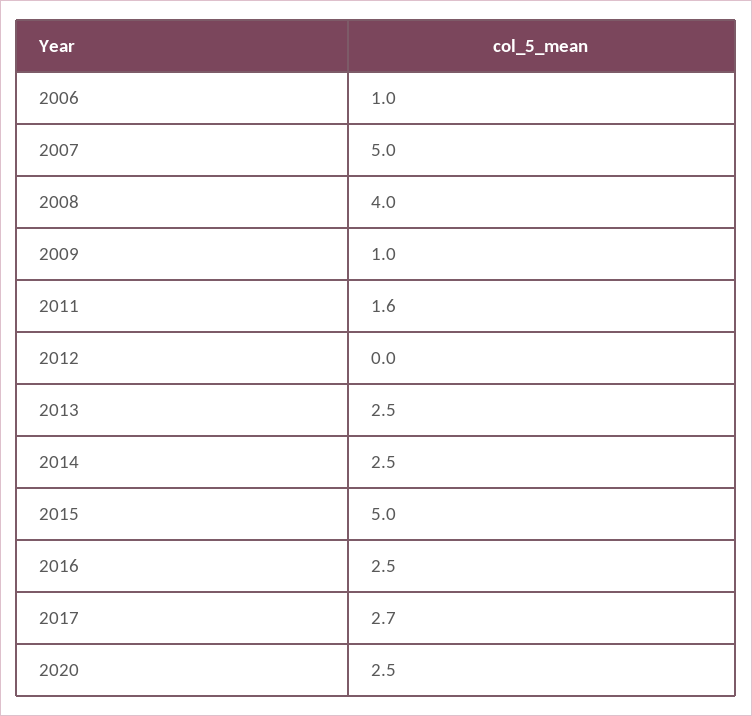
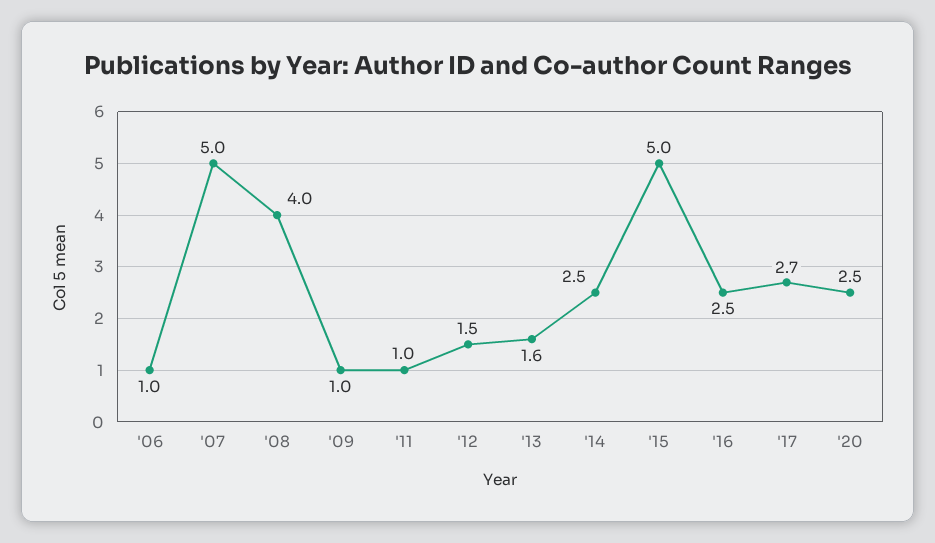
  {
    "2006": 1,
    "2007": 5,
    "2008": 4,
    "2009": 1,
-   "2011": 1.6,
+   "2011": 1,
-   "2012": 0,
+   "2012": 1.5,
-   "2013": 2.5,
+   "2013": 1.6,
    "2014": 2.5,
    "2015": 5,
    "2016": 2.5,
    "2017": 2.7,
    "2020": 2.5
  }

